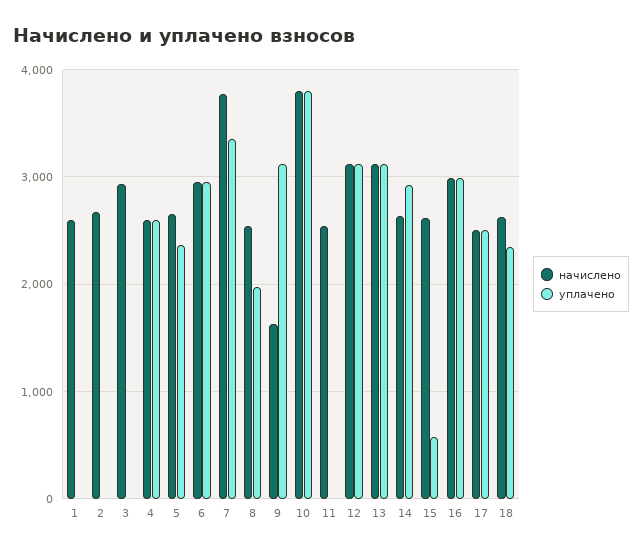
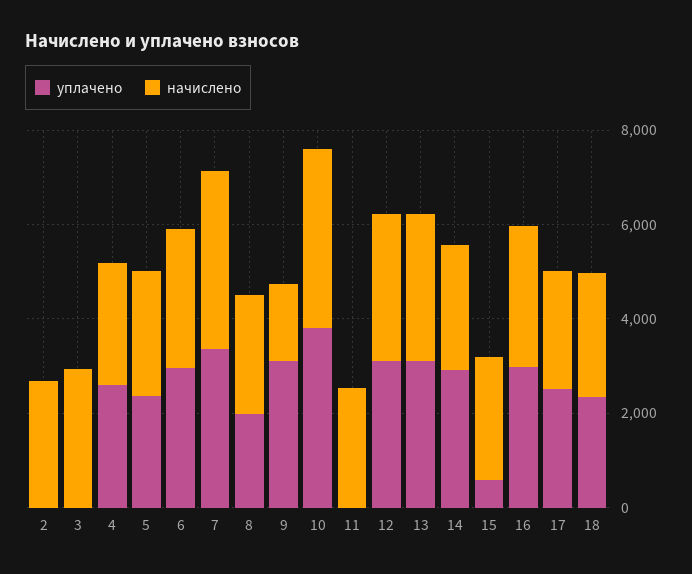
  {
    "начислено": {
-     "1": 2600,
      "2": 2700,
      "3": 2900,
      "4": 2600,
      "5": 2700,
      "6": 2900,
      "7": 3800,
      "8": 2500,
      "9": 1600,
      "10": 3800,
      "11": 2500,
      "12": 3100,
      "13": 3100,
      "14": 2600,
      "15": 2600,
      "16": 3000,
      "17": 2500,
      "18": 2600
    },
    "уплачено": {
-     "1": 0,
      "2": 0,
      "3": 0,
      "4": 2600,
      "5": 2400,
      "6": 2900,
      "7": 3400,
      "8": 2000,
      "9": 3100,
      "10": 3800,
      "11": 0,
      "12": 3100,
      "13": 3100,
      "14": 2900,
      "15": 600,
      "16": 3000,
      "17": 2500,
      "18": 2300
    }
  }

